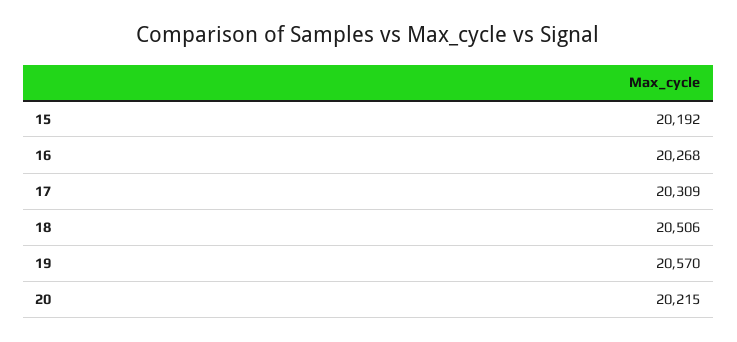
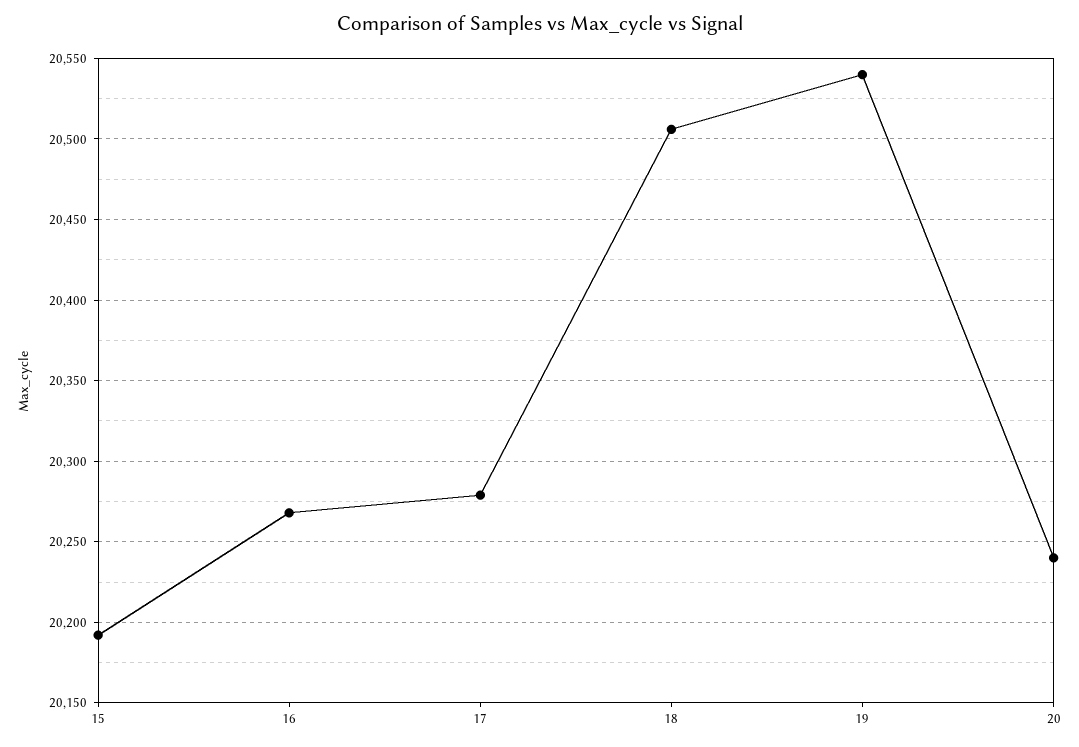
  {
    "15": 20192,
    "16": 20268,
-   "17": 20309,
+   "17": 20280,
    "18": 20506,
-   "19": 20570,
+   "19": 20540,
-   "20": 20215
+   "20": 20240
  }

